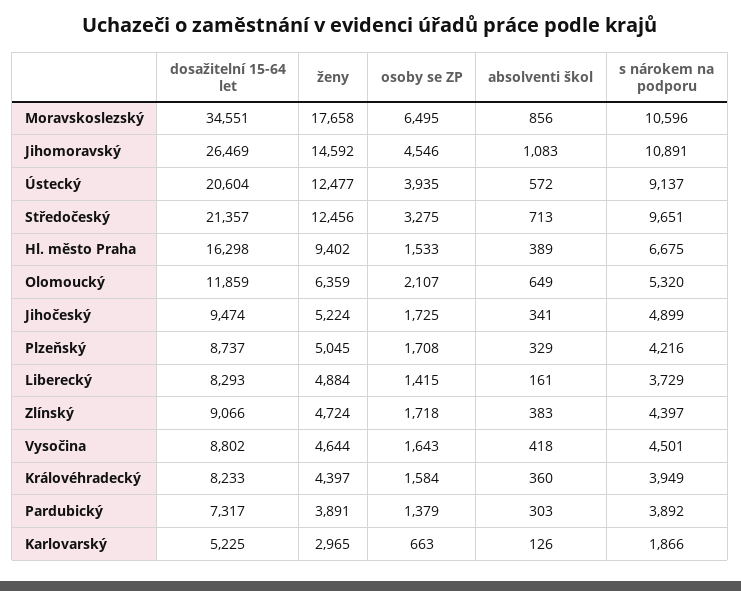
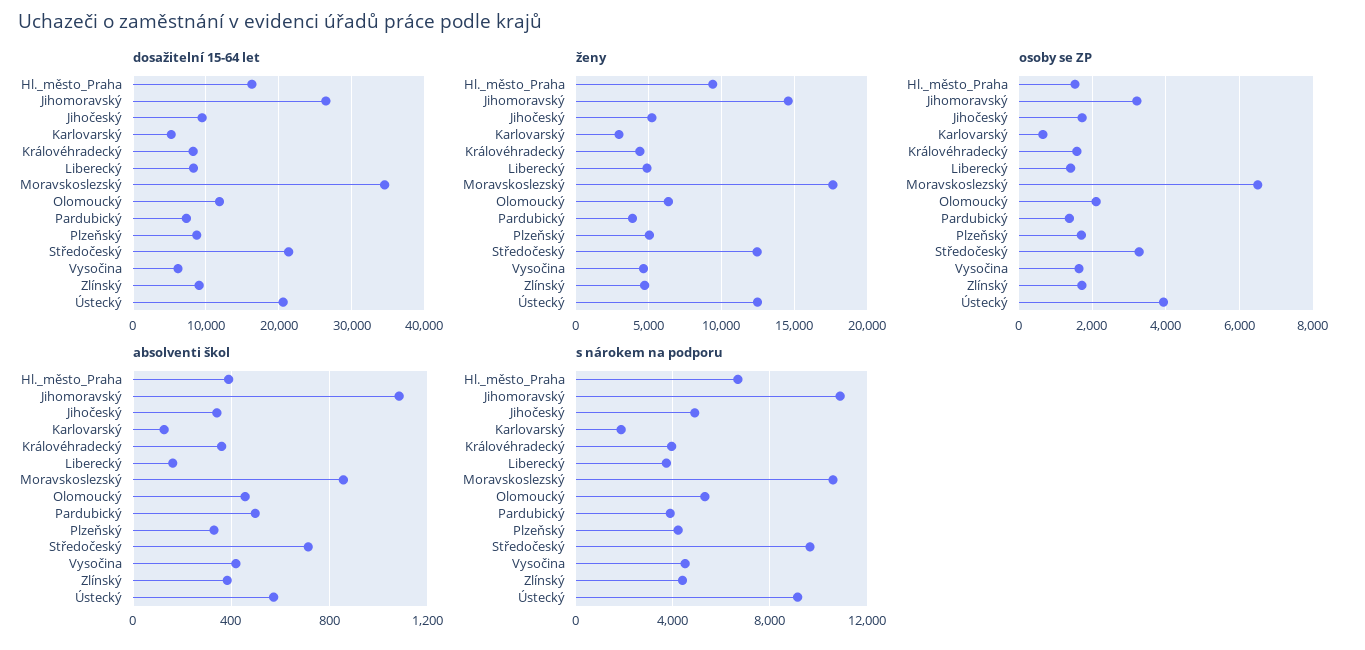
  {
    "dosažitelní 15-64 let": {
      "Moravskoslezský": 34551,
      "Jihomoravský": 26469,
      "Ústecký": 20604,
      "Středočeský": 21357,
      "Hl. město Praha": 16298,
      "Olomoucký": 11859,
      "Jihočeský": 9474,
      "Plzeňský": 8737,
      "Liberecký": 8293,
      "Zlínský": 9066,
-     "Vysočina": 8802,
+     "Vysočina": 6000,
      "Královéhradecký": 8233,
      "Pardubický": 7317,
      "Karlovarský": 5225
    },
    "ženy": {
      "Moravskoslezský": 17658,
      "Jihomoravský": 14592,
      "Ústecký": 12477,
      "Středočeský": 12456,
      "Hl. město Praha": 9402,
      "Olomoucký": 6359,
      "Jihočeský": 5224,
      "Plzeňský": 5045,
      "Liberecký": 4884,
      "Zlínský": 4724,
      "Vysočina": 4644,
      "Královéhradecký": 4397,
      "Pardubický": 3891,
      "Karlovarský": 2965
    },
    "osoby se ZP": {
      "Moravskoslezský": 6495,
-     "Jihomoravský": 4546,
+     "Jihomoravský": 3200,
      "Ústecký": 3935,
      "Středočeský": 3275,
      "Hl. město Praha": 1533,
      "Olomoucký": 2107,
      "Jihočeský": 1725,
      "Plzeňský": 1708,
      "Liberecký": 1415,
      "Zlínský": 1718,
      "Vysočina": 1643,
      "Královéhradecký": 1584,
      "Pardubický": 1379,
      "Karlovarský": 663
    },
    "absolventi škol": {
      "Moravskoslezský": 856,
      "Jihomoravský": 1083,
      "Ústecký": 572,
      "Středočeský": 713,
      "Hl. město Praha": 389,
-     "Olomoucký": 649,
+     "Olomoucký": 450,
      "Jihočeský": 341,
      "Plzeňský": 329,
      "Liberecký": 161,
      "Zlínský": 383,
      "Vysočina": 418,
      "Královéhradecký": 360,
-     "Pardubický": 303,
+     "Pardubický": 500,
      "Karlovarský": 126
    },
    "s nárokem na podporu": {
      "Moravskoslezský": 10596,
      "Jihomoravský": 10891,
      "Ústecký": 9137,
      "Středočeský": 9651,
      "Hl. město Praha": 6675,
      "Olomoucký": 5320,
      "Jihočeský": 4899,
      "Plzeňský": 4216,
      "Liberecký": 3729,
      "Zlínský": 4397,
      "Vysočina": 4501,
      "Královéhradecký": 3949,
      "Pardubický": 3892,
      "Karlovarský": 1866
    }
  }

